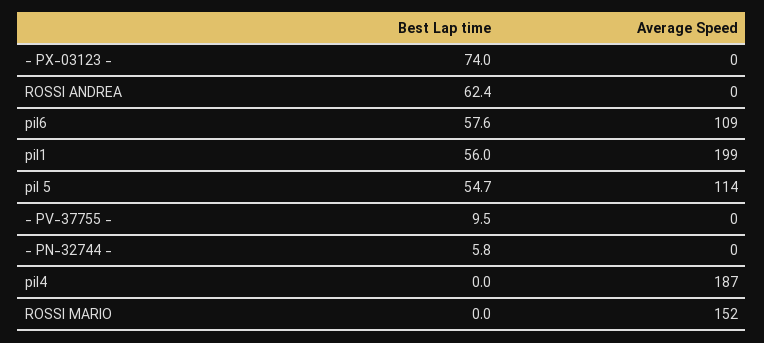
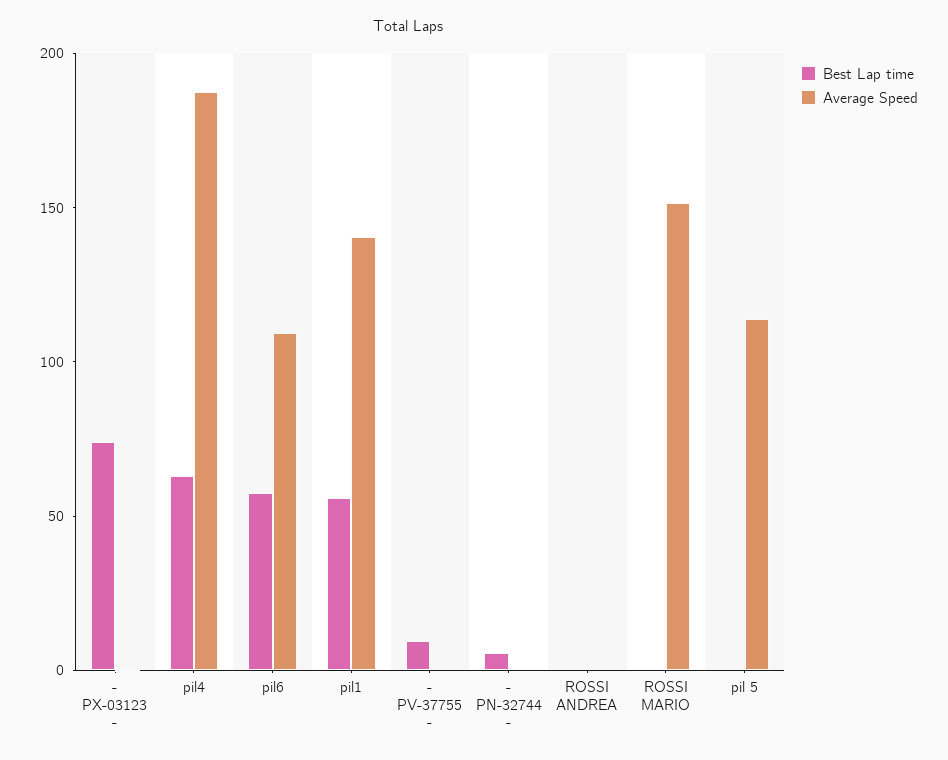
  {
    "Best Lap time": {
      "- PX-03123 -": 74,
-     "ROSSI ANDREA": 62.4,
+     "ROSSI ANDREA": 0,
      "pil6": 57.6,
      "pil1": 56,
-     "pil 5": 54.7,
+     "pil 5": 0,
      "- PV-37755 -": 9.5,
      "- PN-32744 -": 5.8,
-     "pil4": 0,
+     "pil4": 60,
      "ROSSI MARIO": 0
    },
    "Average Speed": {
      "- PX-03123 -": 0,
      "ROSSI ANDREA": 0,
      "pil6": 109,
-     "pil1": 199,
+     "pil1": 140,
      "pil 5": 114,
      "- PV-37755 -": 0,
      "- PN-32744 -": 0,
      "pil4": 187,
      "ROSSI MARIO": 152
    }
  }

